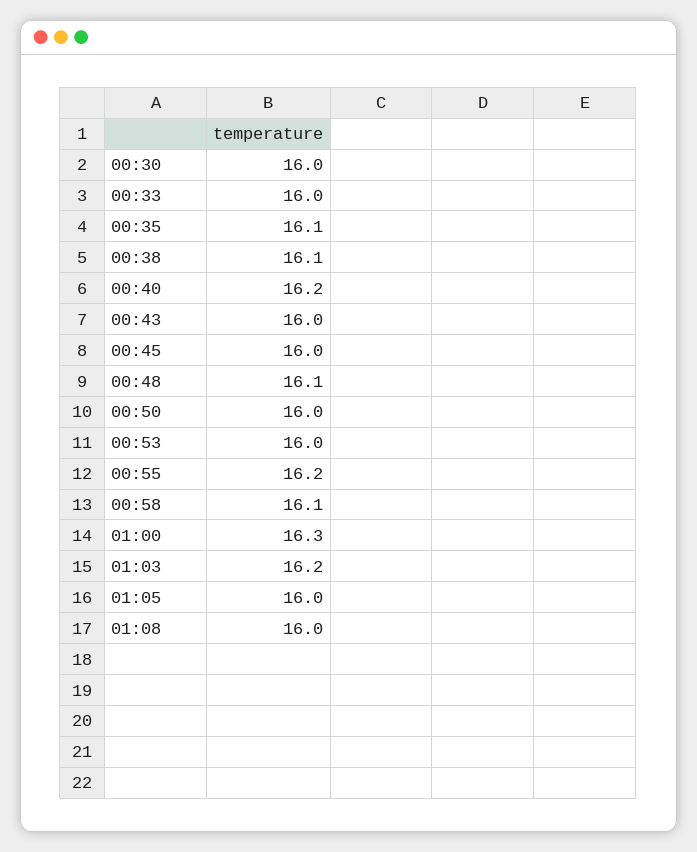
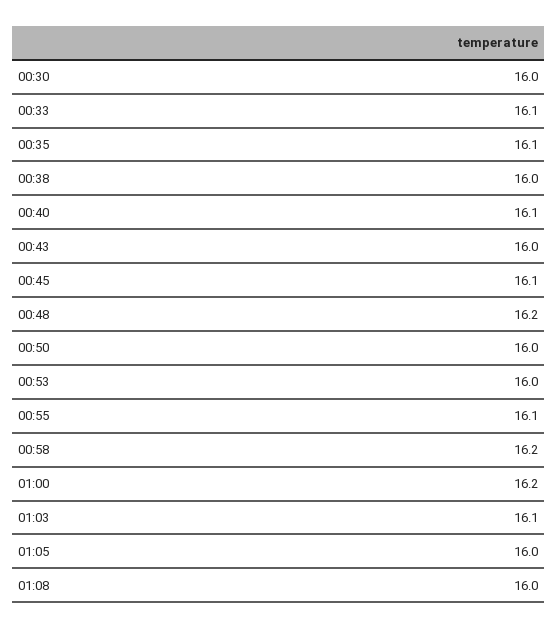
  {
    "00:30": 16,
-   "00:33": 16,
+   "00:33": 16.1,
    "00:35": 16.1,
-   "00:38": 16.1,
+   "00:38": 16,
-   "00:40": 16.2,
+   "00:40": 16.1,
    "00:43": 16,
-   "00:45": 16,
+   "00:45": 16.1,
-   "00:48": 16.1,
+   "00:48": 16.2,
    "00:50": 16,
    "00:53": 16,
-   "00:55": 16.2,
+   "00:55": 16.1,
-   "00:58": 16.1,
+   "00:58": 16.2,
-   "01:00": 16.3,
+   "01:00": 16.2,
-   "01:03": 16.2,
+   "01:03": 16.1,
    "01:05": 16,
    "01:08": 16
  }

